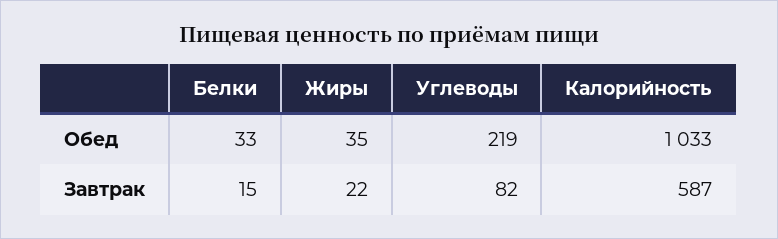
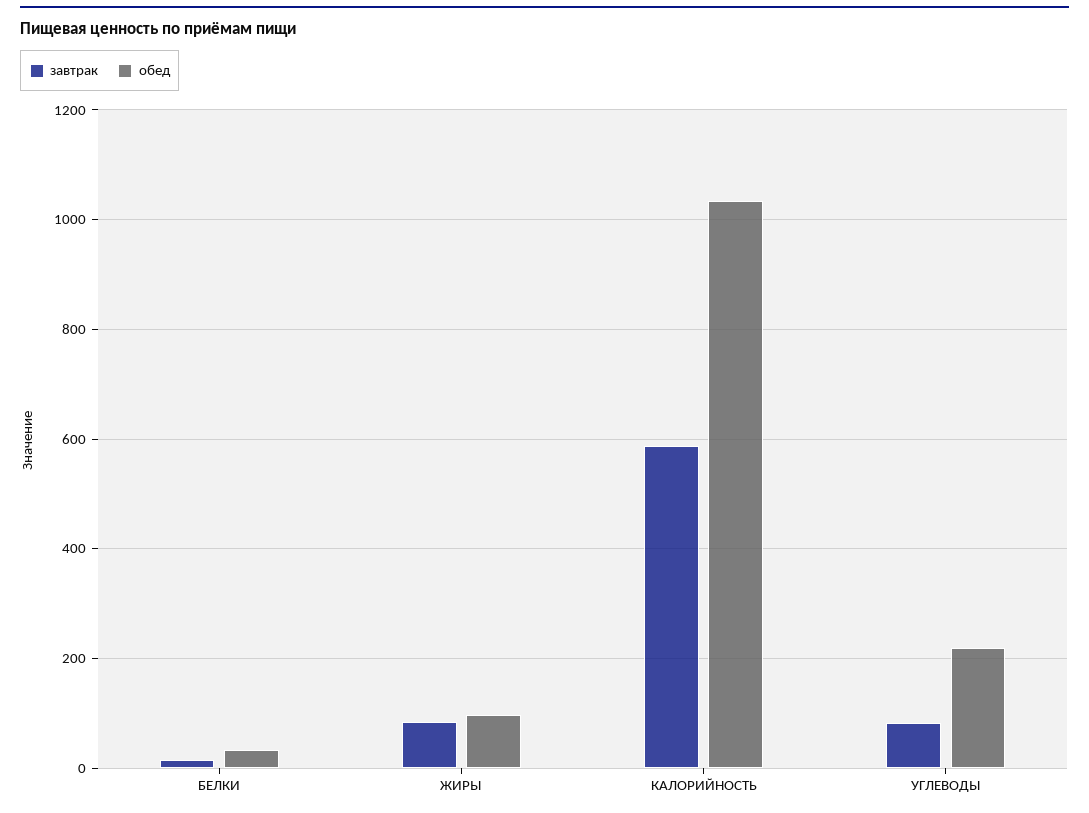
  {
    "Обед": {
      "Белки": 33,
-     "Жиры": 35,
+     "Жиры": 100,
      "Углеводы": 219,
      "Калорийность": 1033
    },
    "Завтрак": {
      "Белки": 15,
-     "Жиры": 22,
+     "Жиры": 80,
      "Углеводы": 82,
      "Калорийность": 587
    }
  }

